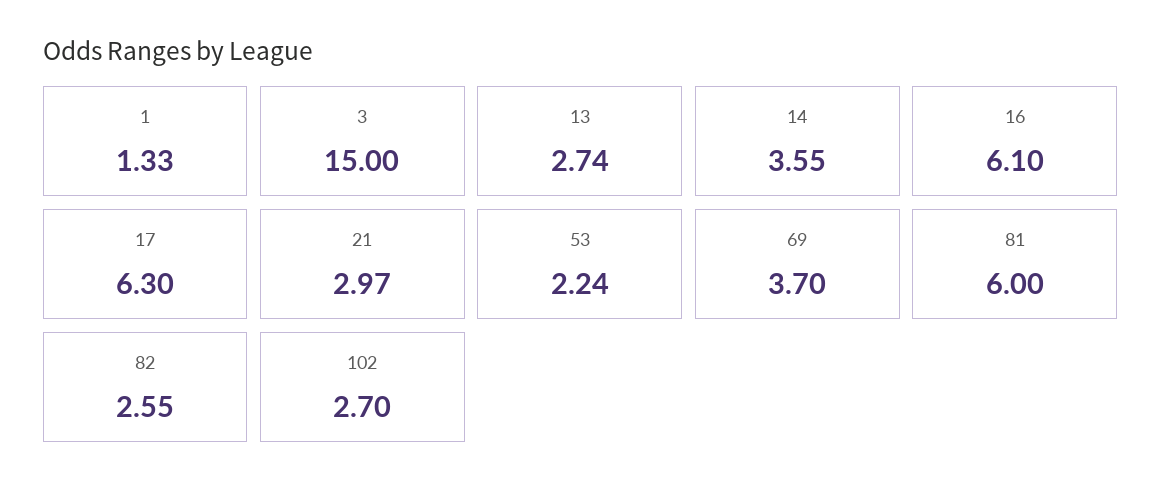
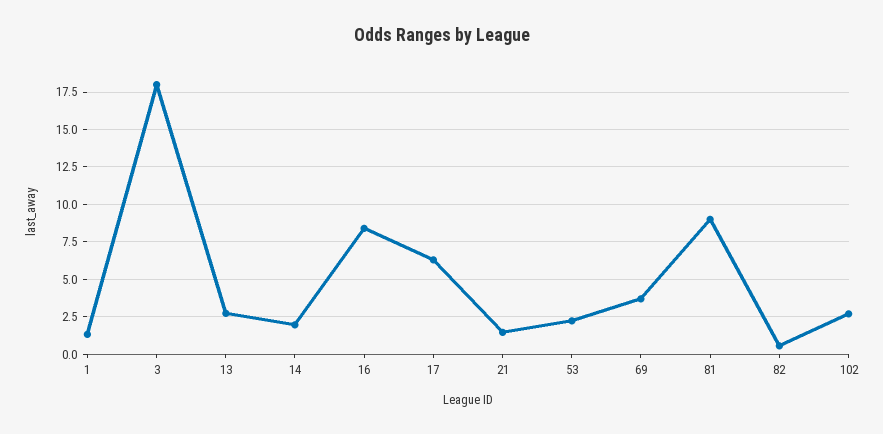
  {
    "1": 1.33,
-   "3": 15,
+   "3": 18,
    "13": 2.74,
-   "14": 3.55,
+   "14": 2,
-   "16": 6.1,
+   "16": 8.5,
    "17": 6.3,
-   "21": 2.97,
+   "21": 1.5,
    "53": 2.24,
    "69": 3.7,
-   "81": 6,
+   "81": 9,
-   "82": 2.55,
+   "82": 0.5,
    "102": 2.7
  }

